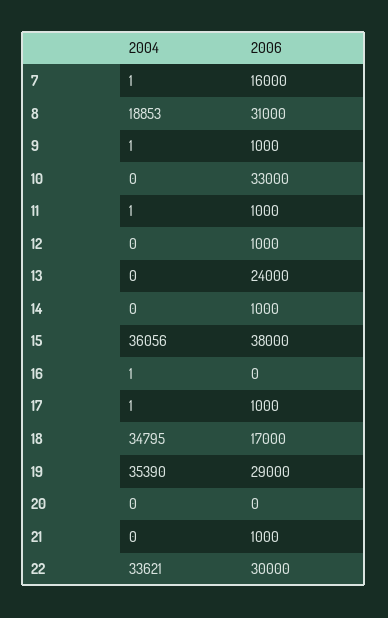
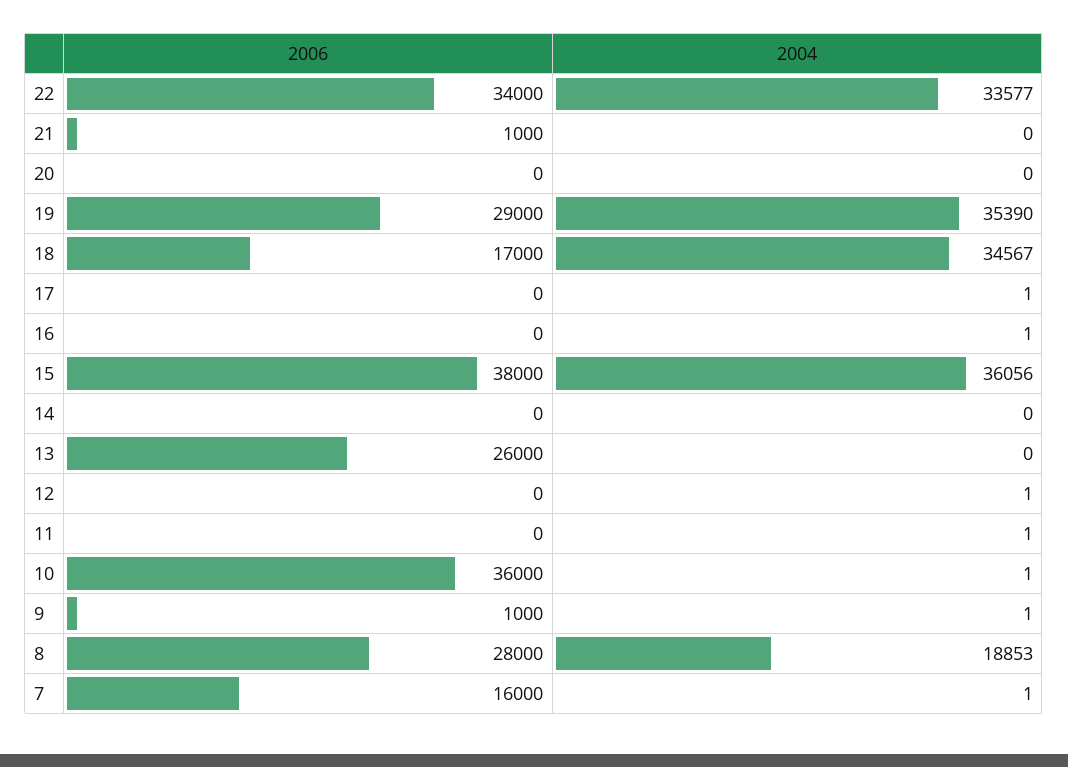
  {
    "2004": {
      "7": 1,
      "8": 18853,
      "9": 1,
-     "10": 0,
+     "10": 1,
      "11": 1,
-     "12": 0,
+     "12": 1,
      "13": 0,
      "14": 0,
      "15": 36056,
      "16": 1,
      "17": 1,
-     "18": 34795,
+     "18": 34567,
      "19": 35390,
      "20": 0,
      "21": 0,
-     "22": 33621
+     "22": 33577
    },
    "2006": {
      "7": 16000,
-     "8": 31000,
+     "8": 28000,
      "9": 1000,
-     "10": 33000,
+     "10": 36000,
-     "11": 1000,
+     "11": 0,
-     "12": 1000,
+     "12": 0,
-     "13": 24000,
+     "13": 26000,
-     "14": 1000,
+     "14": 0,
      "15": 38000,
      "16": 0,
-     "17": 1000,
+     "17": 0,
      "18": 17000,
      "19": 29000,
      "20": 0,
      "21": 1000,
-     "22": 30000
+     "22": 34000
    }
  }

